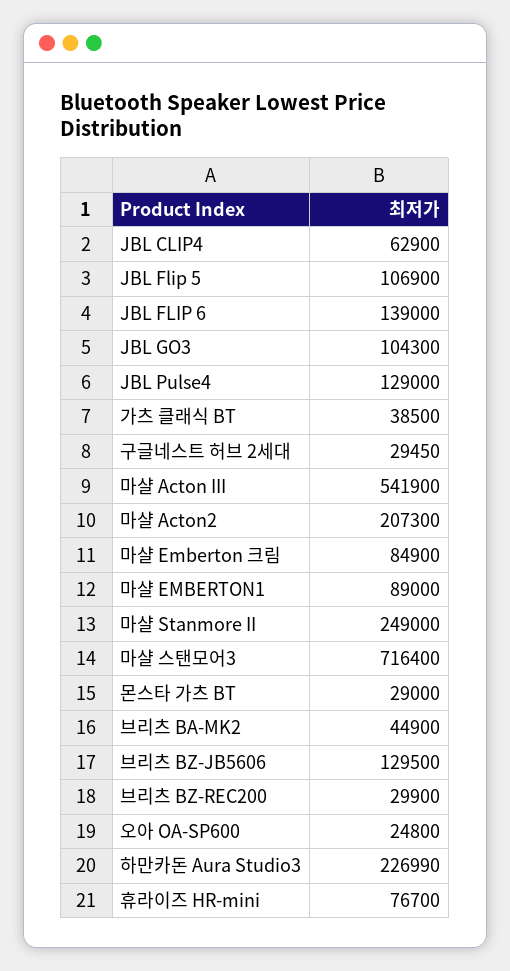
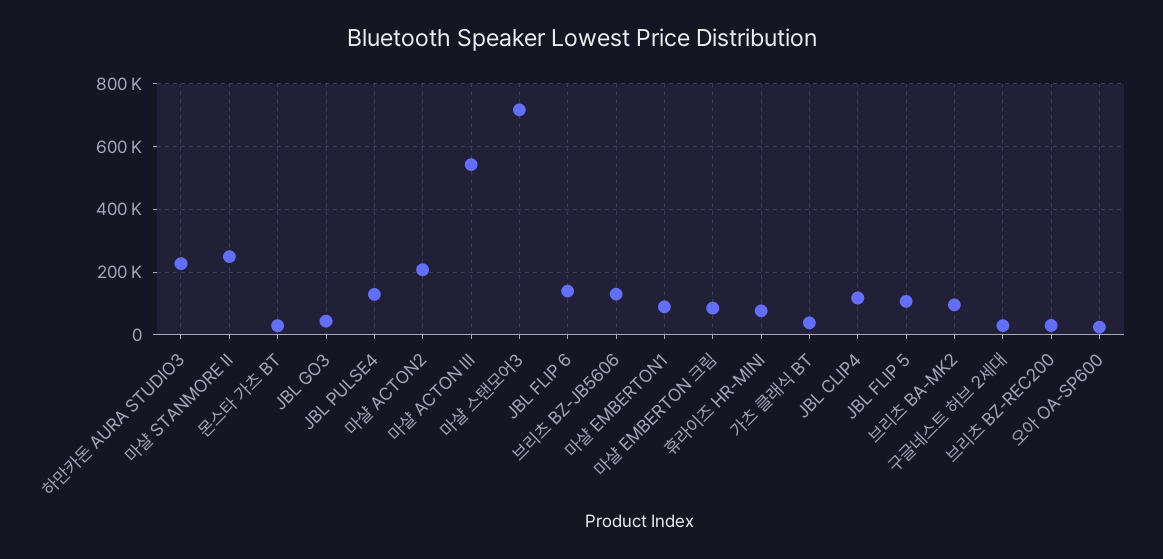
  {
-   "JBL CLIP4": 62900,
+   "JBL CLIP4": 120000,
    "JBL Flip 5": 106900,
    "JBL FLIP 6": 139000,
-   "JBL GO3": 104300,
+   "JBL GO3": 40000,
    "JBL Pulse4": 129000,
    "가츠 클래식 BT": 38500,
    "구글네스트 허브 2세대": 29450,
    "마샬 Acton III": 541900,
    "마샬 Acton2": 207300,
    "마샬 Emberton 크림": 84900,
    "마샬 EMBERTON1": 89000,
    "마샬 Stanmore II": 249000,
    "마샬 스탠모어3": 716400,
    "몬스타 가츠 BT": 29000,
-   "브리츠 BA-MK2": 44900,
+   "브리츠 BA-MK2": 100000,
    "브리츠 BZ-JB5606": 129500,
    "브리츠 BZ-REC200": 29900,
    "오아 OA-SP600": 24800,
    "하만카돈 Aura Studio3": 226990,
    "휴라이즈 HR-mini": 76700
  }

